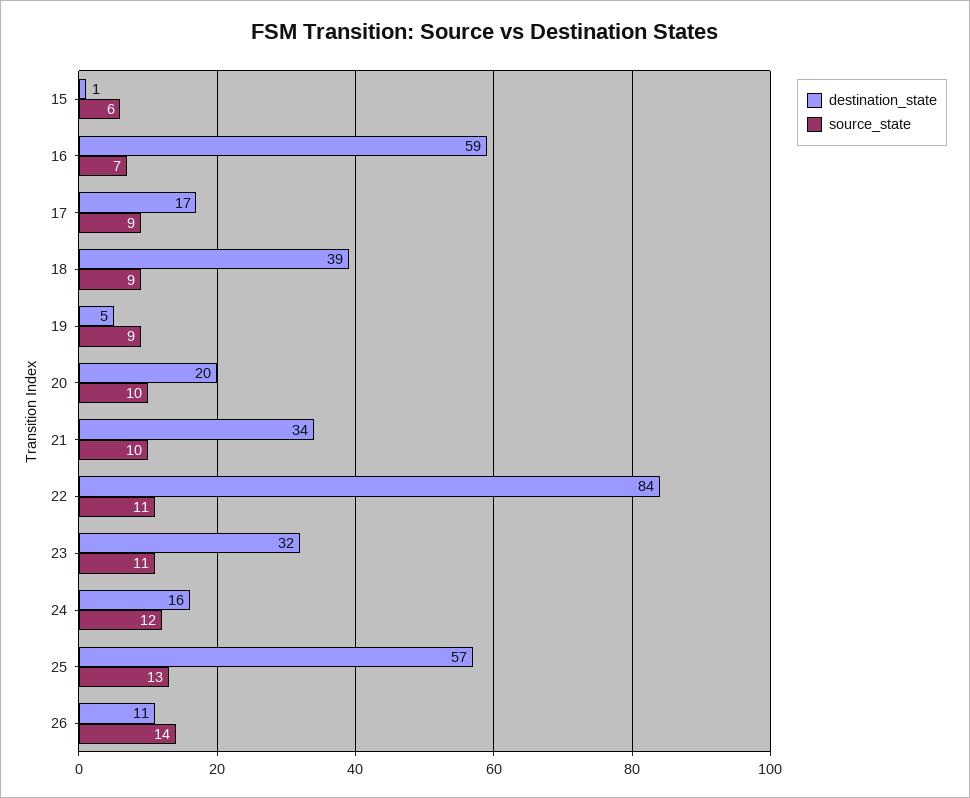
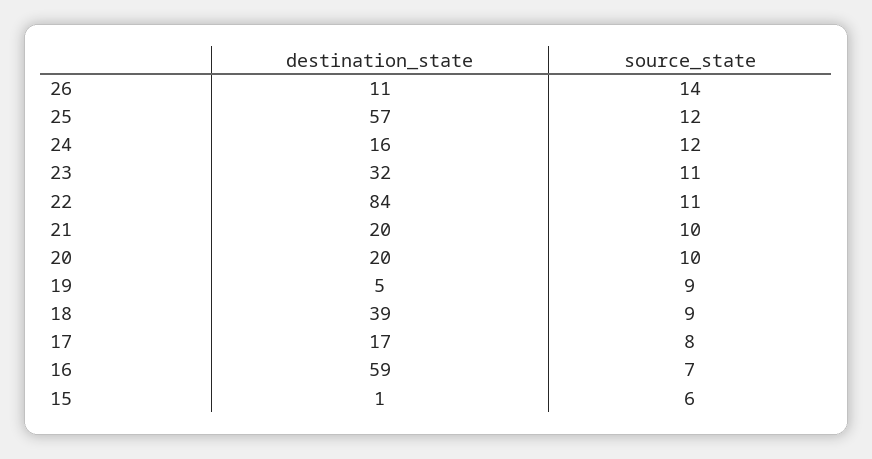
  {
    "destination_state": {
      "15": 1,
      "16": 59,
      "17": 17,
      "18": 39,
      "19": 5,
      "20": 20,
-     "21": 34,
+     "21": 20,
      "22": 84,
      "23": 32,
      "24": 16,
      "25": 57,
      "26": 11
    },
    "source_state": {
      "15": 6,
      "16": 7,
-     "17": 9,
+     "17": 8,
      "18": 9,
      "19": 9,
      "20": 10,
      "21": 10,
      "22": 11,
      "23": 11,
      "24": 12,
-     "25": 13,
+     "25": 12,
      "26": 14
    }
  }

